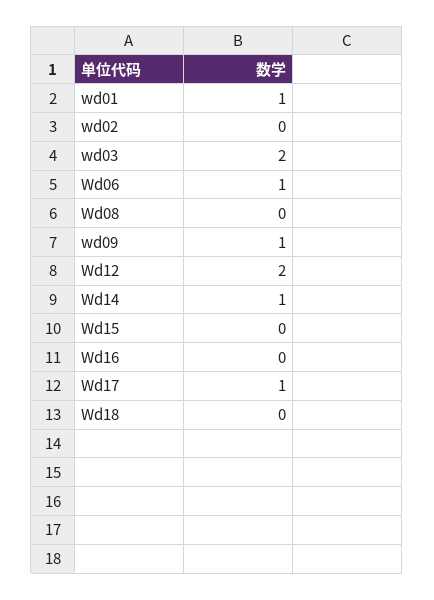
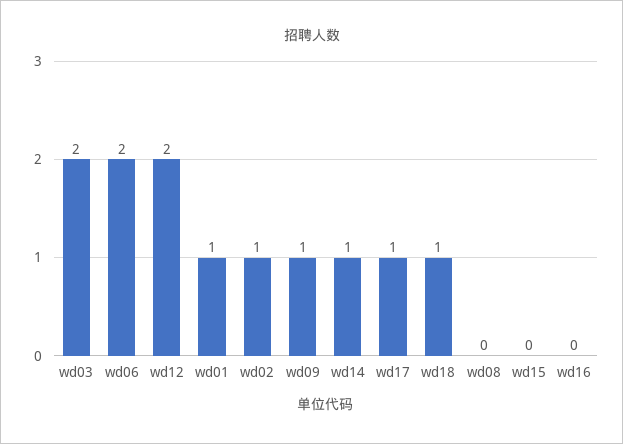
  {
    "wd01": 1,
-   "wd02": 0,
+   "wd02": 1,
    "wd03": 2,
-   "Wd06": 1,
+   "Wd06": 2,
    "Wd08": 0,
    "wd09": 1,
    "Wd12": 2,
    "Wd14": 1,
    "Wd15": 0,
    "Wd16": 0,
    "Wd17": 1,
-   "Wd18": 0
+   "Wd18": 1
  }

